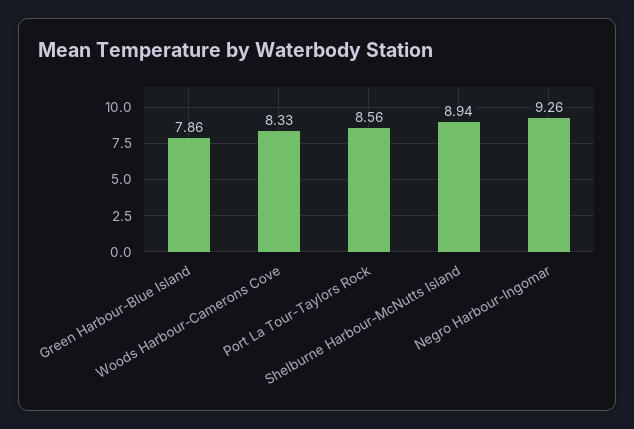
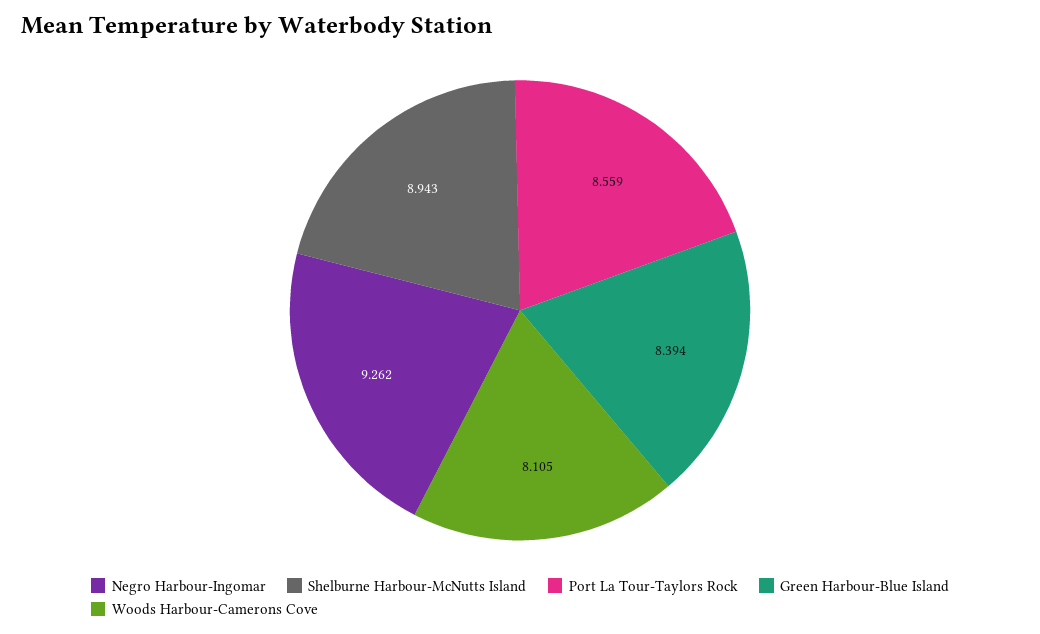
  {
-   "Green Harbour-Blue Island": 7.86,
+   "Green Harbour-Blue Island": 8.394,
-   "Woods Harbour-Camerons Cove": 8.33,
+   "Woods Harbour-Camerons Cove": 8.105,
    "Port La Tour-Taylors Rock": 8.559,
    "Shelburne Harbour-McNutts Island": 8.943,
    "Negro Harbour-Ingomar": 9.262
  }

